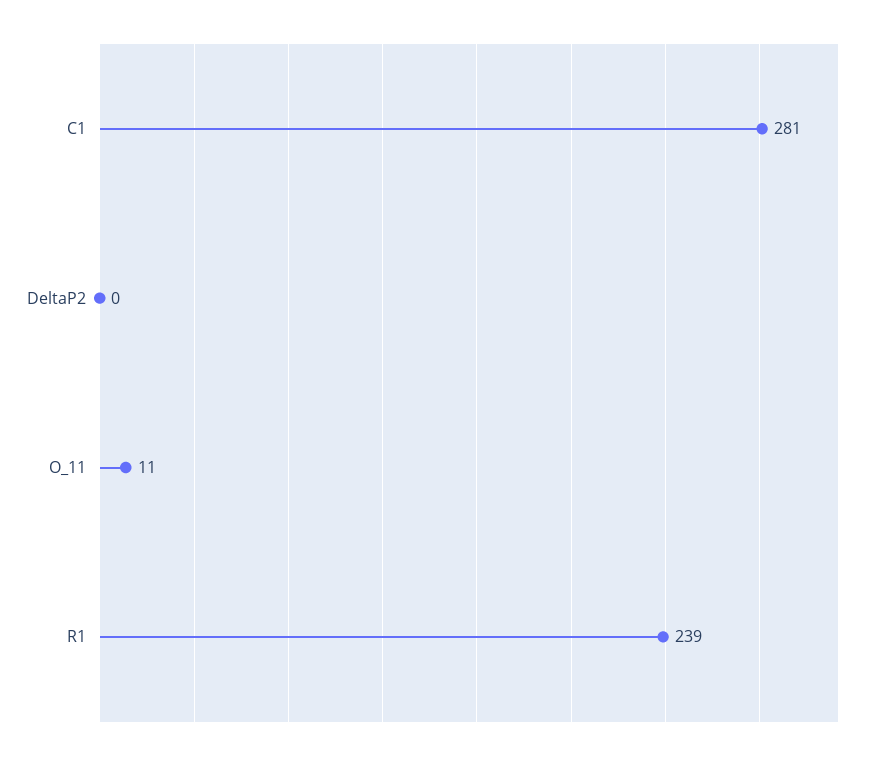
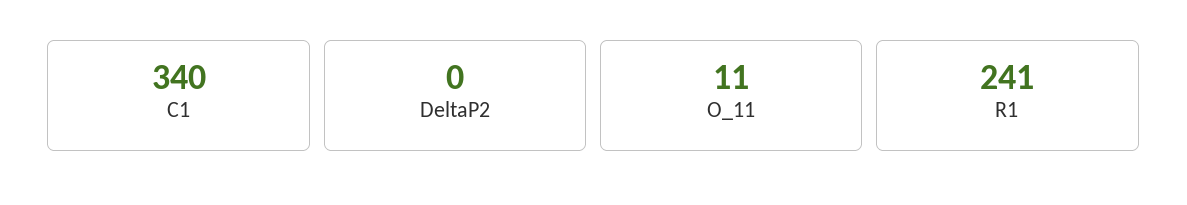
  {
-   "C1": 281,
+   "C1": 340,
    "DeltaP2": 0,
    "O_11": 11,
-   "R1": 239
+   "R1": 241
  }

